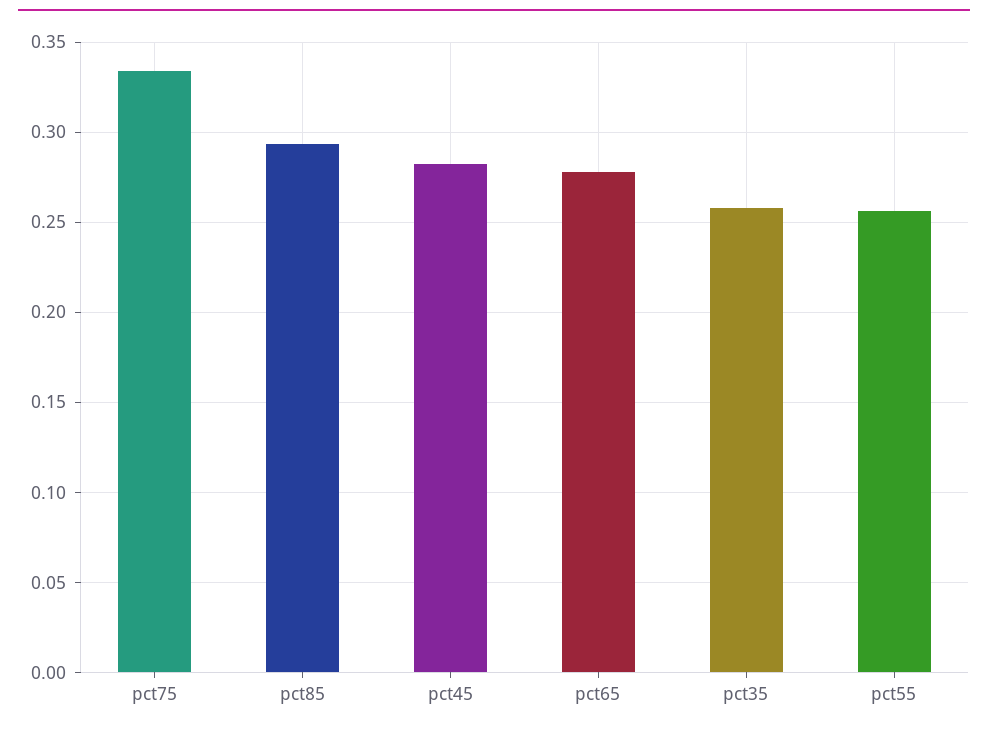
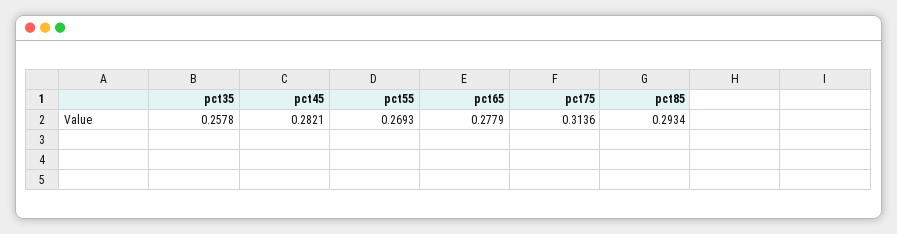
  {
-   "pct75": 0.335,
+   "pct75": 0.3136,
    "pct85": 0.2934,
    "pct45": 0.2821,
    "pct65": 0.2779,
    "pct35": 0.2578,
-   "pct55": 0.255
+   "pct55": 0.2693
  }

